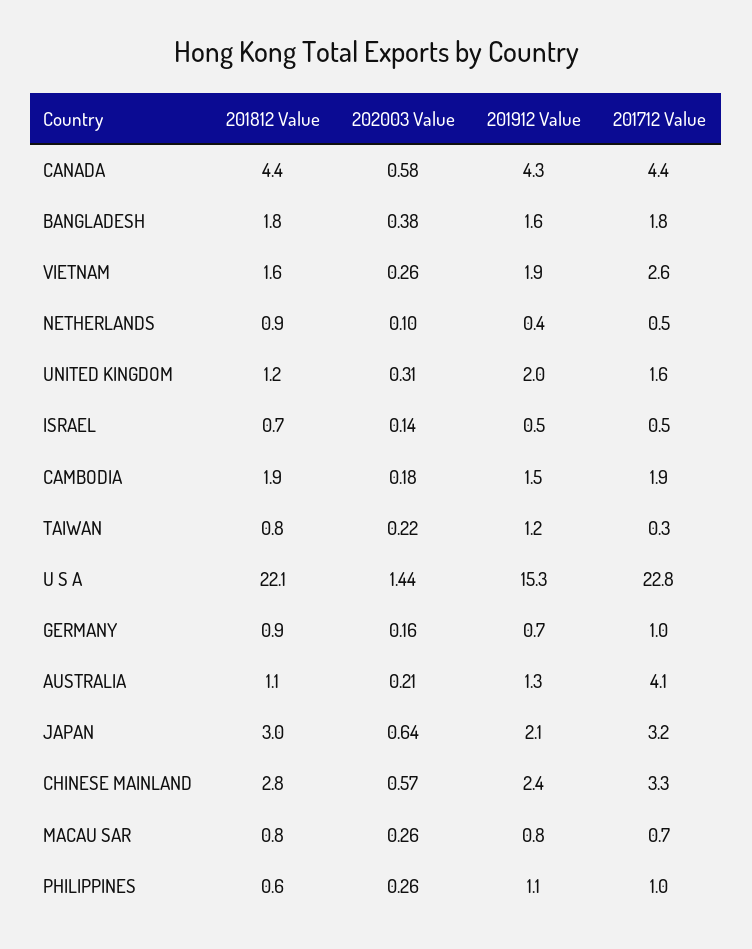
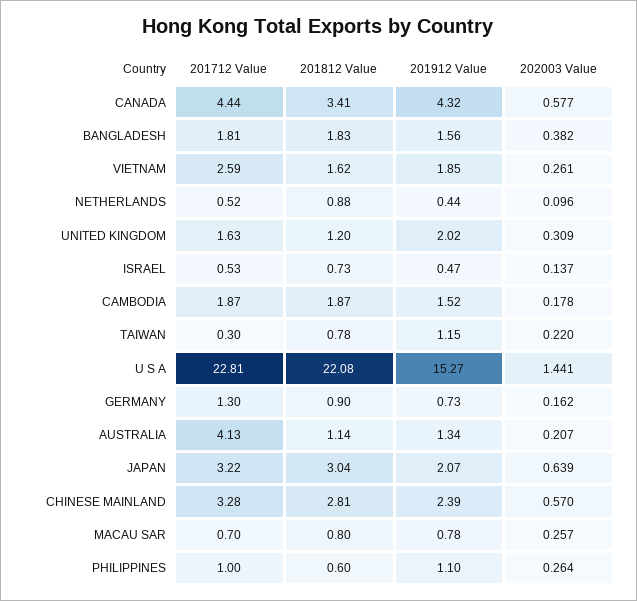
  {
    "201812 Value": {
-     "CANADA": 4.4,
+     "CANADA": 3.41,
      "BANGLADESH": 1.83,
      "VIETNAM": 1.62,
      "NETHERLANDS": 0.88,
      "UNITED KINGDOM": 1.2,
      "ISRAEL": 0.73,
      "CAMBODIA": 1.87,
      "TAIWAN": 0.78,
      "U S A": 22.08,
      "GERMANY": 0.9,
      "AUSTRALIA": 1.14,
      "JAPAN": 3.04,
      "CHINESE MAINLAND": 2.81,
      "MACAU SAR": 0.8,
      "PHILIPPINES": 0.6
    },
    "202003 Value": {
      "CANADA": 0.577,
      "BANGLADESH": 0.382,
      "VIETNAM": 0.261,
      "NETHERLANDS": 0.096,
      "UNITED KINGDOM": 0.309,
      "ISRAEL": 0.137,
      "CAMBODIA": 0.178,
      "TAIWAN": 0.22,
      "U S A": 1.441,
      "GERMANY": 0.162,
      "AUSTRALIA": 0.207,
      "JAPAN": 0.639,
      "CHINESE MAINLAND": 0.57,
      "MACAU SAR": 0.257,
      "PHILIPPINES": 0.264
    },
    "201912 Value": {
      "CANADA": 4.32,
      "BANGLADESH": 1.56,
      "VIETNAM": 1.85,
      "NETHERLANDS": 0.44,
      "UNITED KINGDOM": 2.02,
      "ISRAEL": 0.47,
      "CAMBODIA": 1.52,
      "TAIWAN": 1.15,
      "U S A": 15.27,
      "GERMANY": 0.73,
      "AUSTRALIA": 1.34,
      "JAPAN": 2.07,
      "CHINESE MAINLAND": 2.39,
      "MACAU SAR": 0.78,
      "PHILIPPINES": 1.1
    },
    "201712 Value": {
      "CANADA": 4.44,
      "BANGLADESH": 1.81,
      "VIETNAM": 2.59,
      "NETHERLANDS": 0.52,
      "UNITED KINGDOM": 1.63,
      "ISRAEL": 0.53,
      "CAMBODIA": 1.87,
      "TAIWAN": 0.3,
      "U S A": 22.81,
-     "GERMANY": 1,
+     "GERMANY": 1.3,
      "AUSTRALIA": 4.13,
      "JAPAN": 3.22,
      "CHINESE MAINLAND": 3.28,
      "MACAU SAR": 0.7,
      "PHILIPPINES": 1
    }
  }

